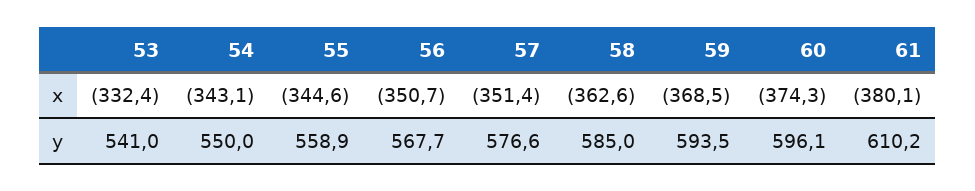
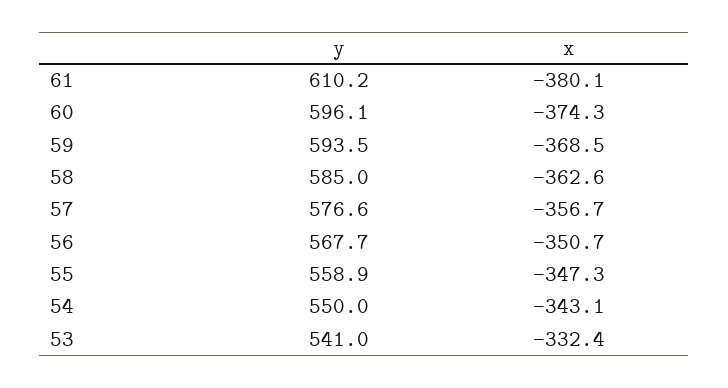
  {
    "53": {
      "x": -332.4,
      "y": 541
    },
    "54": {
      "x": -343.1,
      "y": 550
    },
    "55": {
-     "x": -344.6,
+     "x": -347.3,
      "y": 558.9
    },
    "56": {
      "x": -350.7,
      "y": 567.7
    },
    "57": {
-     "x": -351.4,
+     "x": -356.7,
      "y": 576.6
    },
    "58": {
      "x": -362.6,
      "y": 585
    },
    "59": {
      "x": -368.5,
      "y": 593.5
    },
    "60": {
      "x": -374.3,
      "y": 596.1
    },
    "61": {
      "x": -380.1,
      "y": 610.2
    }
  }

